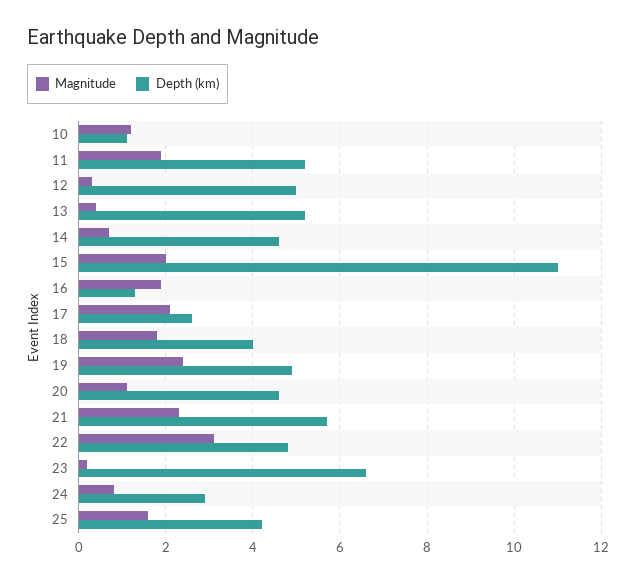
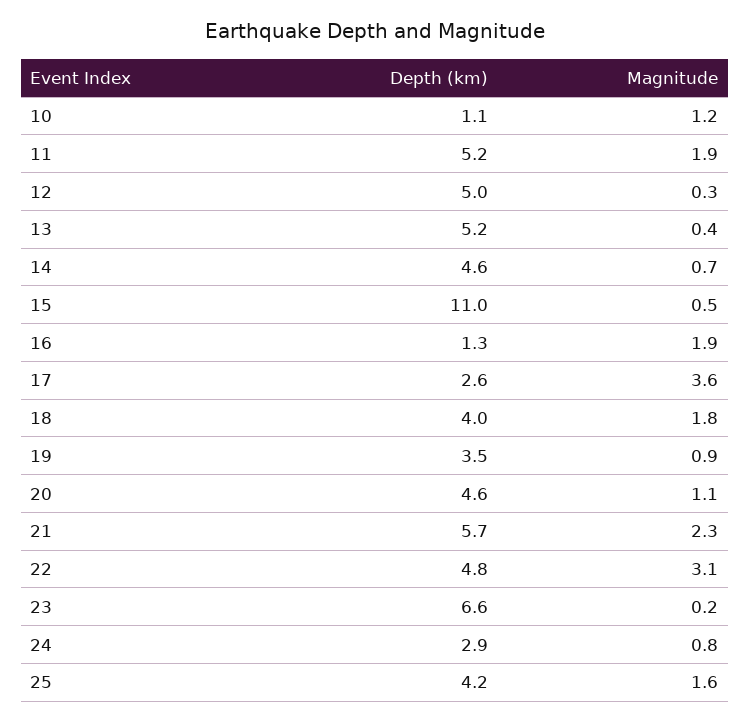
  {
    "Magnitude": {
      "10": 1.2,
      "11": 1.9,
      "12": 0.3,
      "13": 0.4,
      "14": 0.7,
-     "15": 2,
+     "15": 0.5,
      "16": 1.9,
-     "17": 2,
+     "17": 3.6,
      "18": 1.8,
-     "19": 2.5,
+     "19": 0.9,
      "20": 1.1,
      "21": 2.3,
      "22": 3.1,
      "23": 0.2,
      "24": 0.8,
      "25": 1.6
    },
    "Depth (km)": {
      "10": 1.1,
      "11": 5.2,
      "12": 5,
      "13": 5.2,
      "14": 4.6,
      "15": 11,
      "16": 1.3,
      "17": 2.6,
      "18": 4,
-     "19": 5,
+     "19": 3.5,
      "20": 4.6,
      "21": 5.7,
      "22": 4.8,
      "23": 6.6,
      "24": 2.9,
      "25": 4.2
    }
  }

